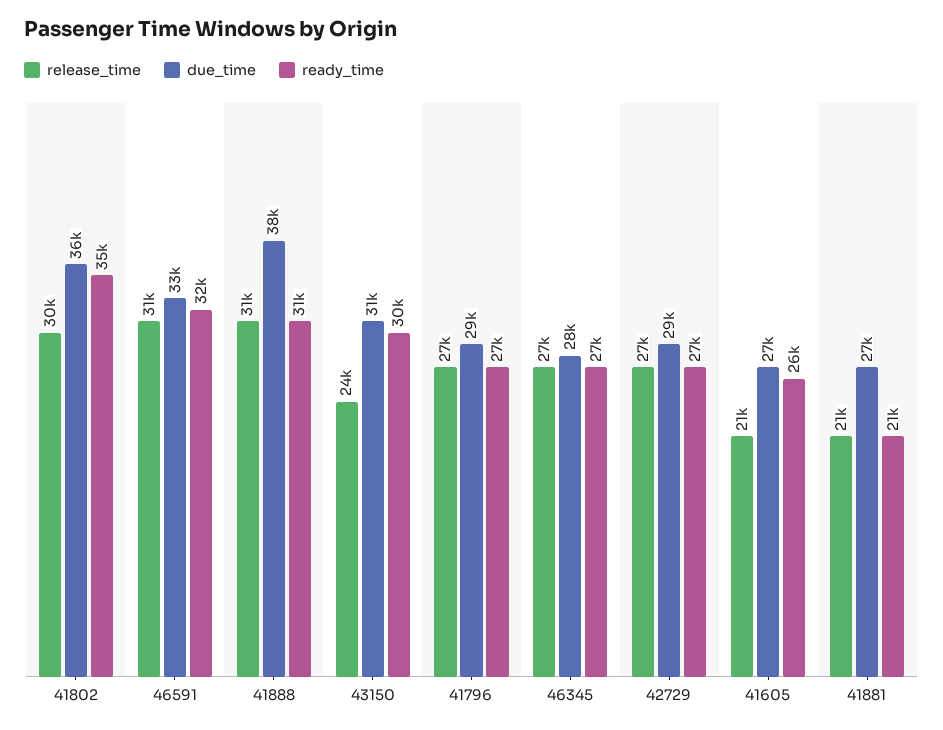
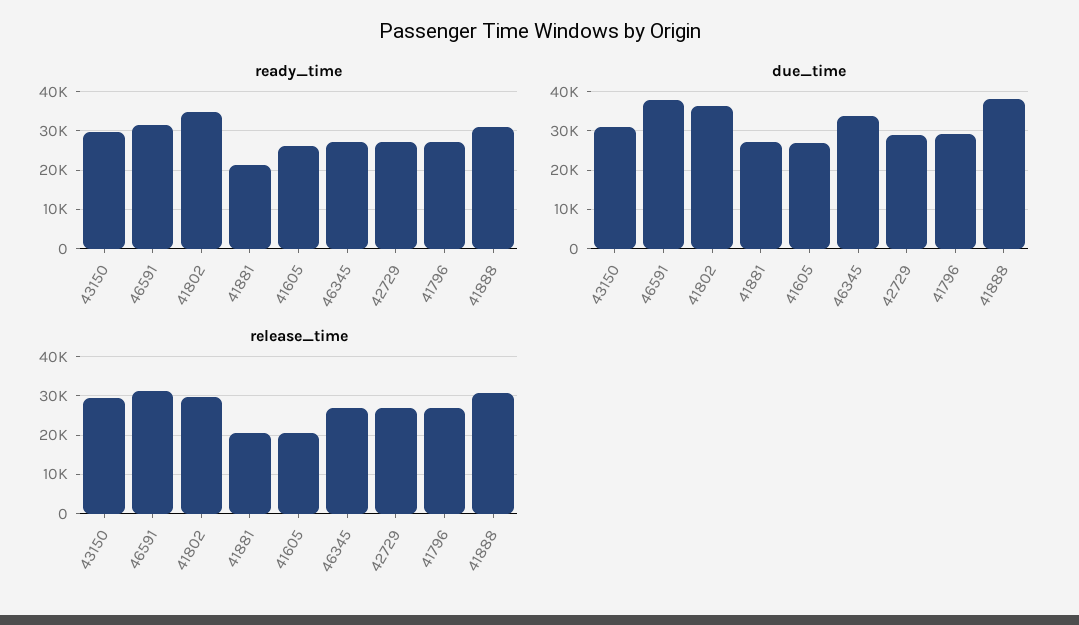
  {
    "release_time": {
      "41802": 30000,
      "46591": 31000,
      "41888": 31000,
-     "43150": 24000,
+     "43150": 30000,
      "41796": 27000,
      "46345": 27000,
      "42729": 27000,
      "41605": 21000,
      "41881": 21000
    },
    "due_time": {
      "41802": 36000,
-     "46591": 33000,
+     "46591": 38000,
      "41888": 38000,
      "43150": 31000,
      "41796": 29000,
-     "46345": 28000,
+     "46345": 34000,
      "42729": 29000,
      "41605": 27000,
      "41881": 27000
    },
    "ready_time": {
      "41802": 35000,
      "46591": 32000,
      "41888": 31000,
      "43150": 30000,
      "41796": 27000,
      "46345": 27000,
      "42729": 27000,
      "41605": 26000,
      "41881": 21000
    }
  }

